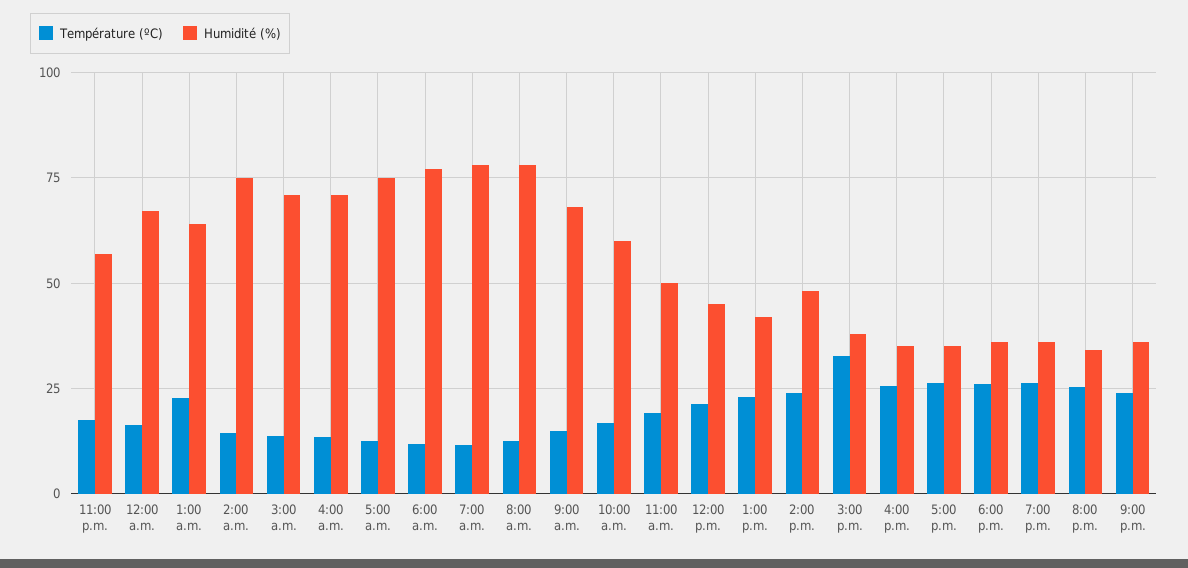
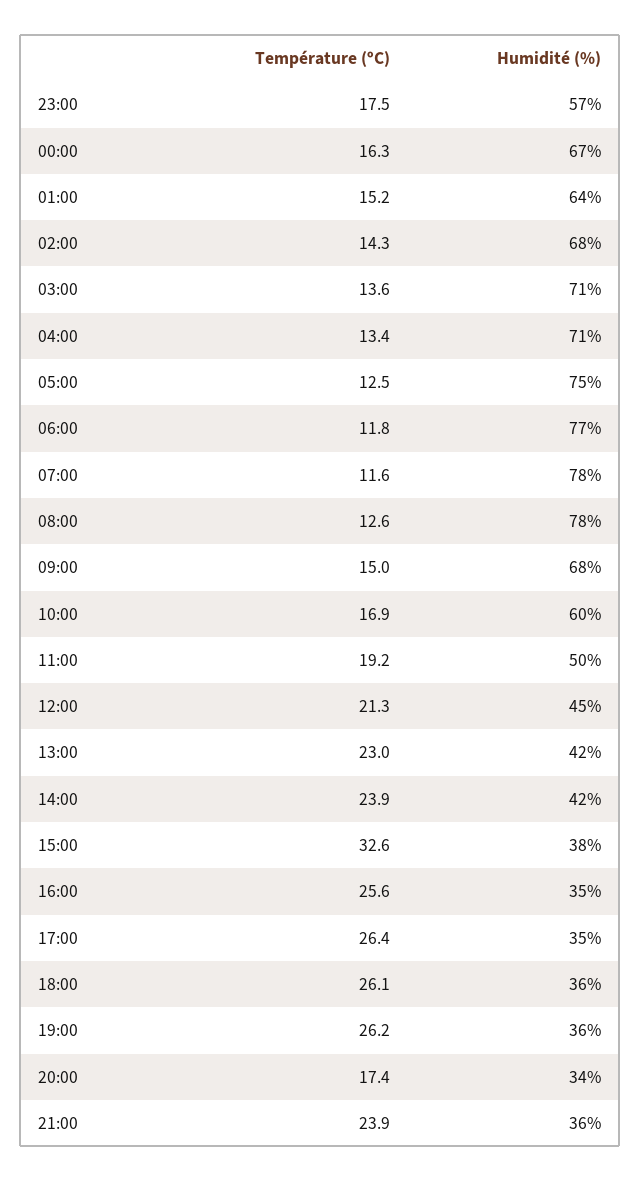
  {
    "Température (ºC)": {
      "11:00 p.m.": 17.5,
      "12:00 a.m.": 16.3,
-     "1:00 a.m.": 22.5,
+     "1:00 a.m.": 15.2,
      "2:00 a.m.": 14.3,
      "3:00 a.m.": 13.6,
      "4:00 a.m.": 13.4,
      "5:00 a.m.": 12.5,
      "6:00 a.m.": 11.8,
      "7:00 a.m.": 11.6,
      "8:00 a.m.": 12.6,
      "9:00 a.m.": 15,
      "10:00 a.m.": 16.9,
      "11:00 a.m.": 19.2,
      "12:00 p.m.": 21.3,
      "1:00 p.m.": 23,
      "2:00 p.m.": 23.9,
      "3:00 p.m.": 32.6,
      "4:00 p.m.": 25.6,
      "5:00 p.m.": 26.4,
      "6:00 p.m.": 26.1,
      "7:00 p.m.": 26.2,
-     "8:00 p.m.": 25,
+     "8:00 p.m.": 17.4,
      "9:00 p.m.": 23.9
    },
    "Humidité (%)": {
      "11:00 p.m.": 57,
      "12:00 a.m.": 67,
      "1:00 a.m.": 64,
-     "2:00 a.m.": 75,
+     "2:00 a.m.": 68,
      "3:00 a.m.": 71,
      "4:00 a.m.": 71,
      "5:00 a.m.": 75,
      "6:00 a.m.": 77,
      "7:00 a.m.": 78,
      "8:00 a.m.": 78,
      "9:00 a.m.": 68,
      "10:00 a.m.": 60,
      "11:00 a.m.": 50,
      "12:00 p.m.": 45,
      "1:00 p.m.": 42,
-     "2:00 p.m.": 47.5,
+     "2:00 p.m.": 42,
      "3:00 p.m.": 38,
      "4:00 p.m.": 35,
      "5:00 p.m.": 35,
      "6:00 p.m.": 36,
      "7:00 p.m.": 36,
      "8:00 p.m.": 34,
      "9:00 p.m.": 36
    }
  }

